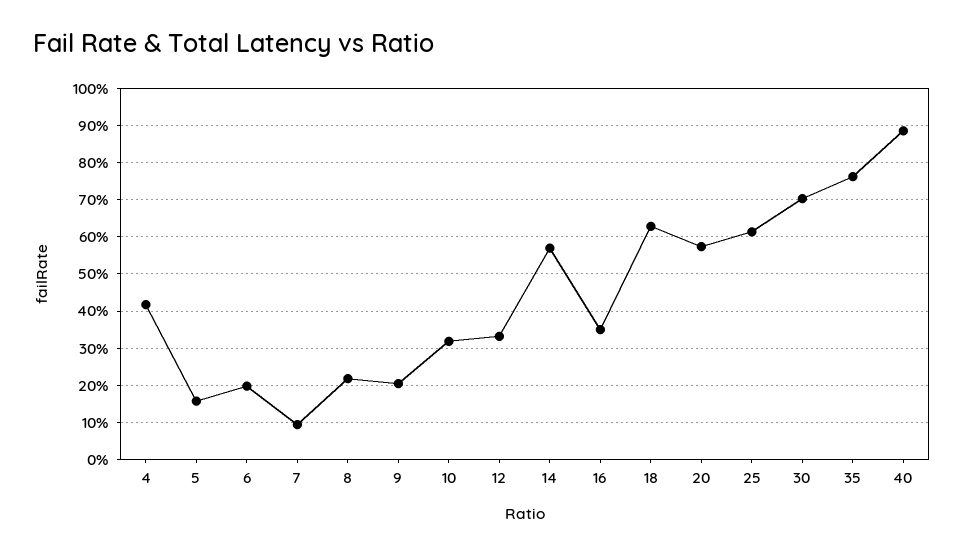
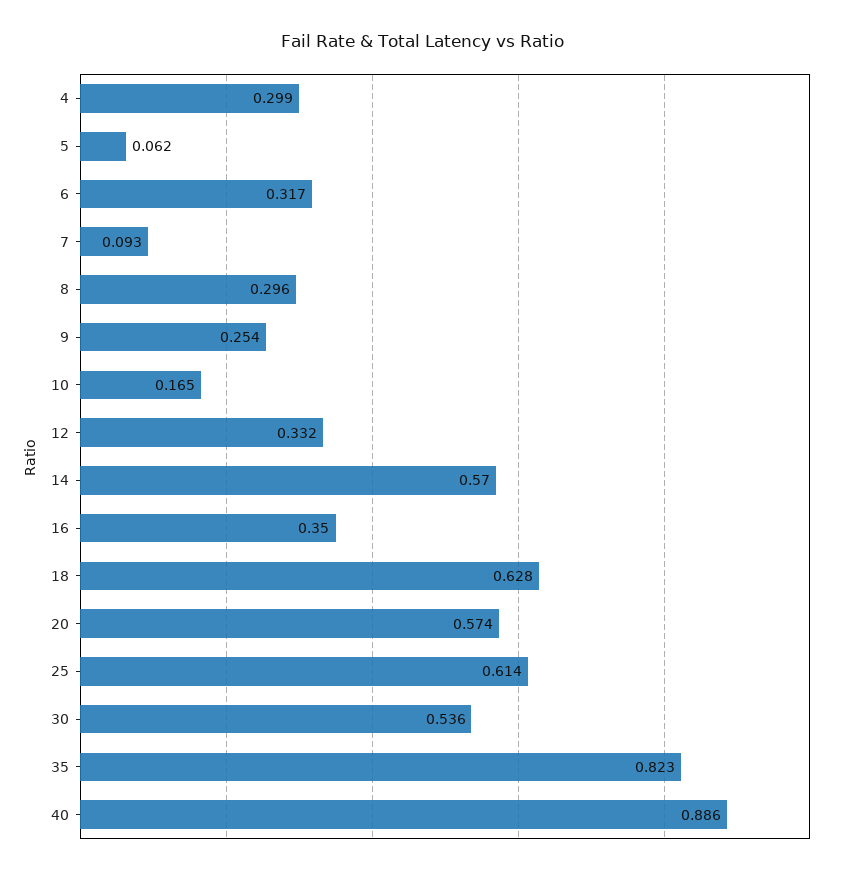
  {
-   "4": 0.42,
+   "4": 0.299,
-   "5": 0.16,
+   "5": 0.062,
-   "6": 0.2,
+   "6": 0.317,
    "7": 0.093,
-   "8": 0.22,
+   "8": 0.296,
-   "9": 0.2,
+   "9": 0.254,
-   "10": 0.32,
+   "10": 0.165,
    "12": 0.332,
    "14": 0.57,
    "16": 0.35,
    "18": 0.628,
    "20": 0.574,
    "25": 0.614,
-   "30": 0.7,
+   "30": 0.536,
-   "35": 0.76,
+   "35": 0.823,
    "40": 0.886
  }

